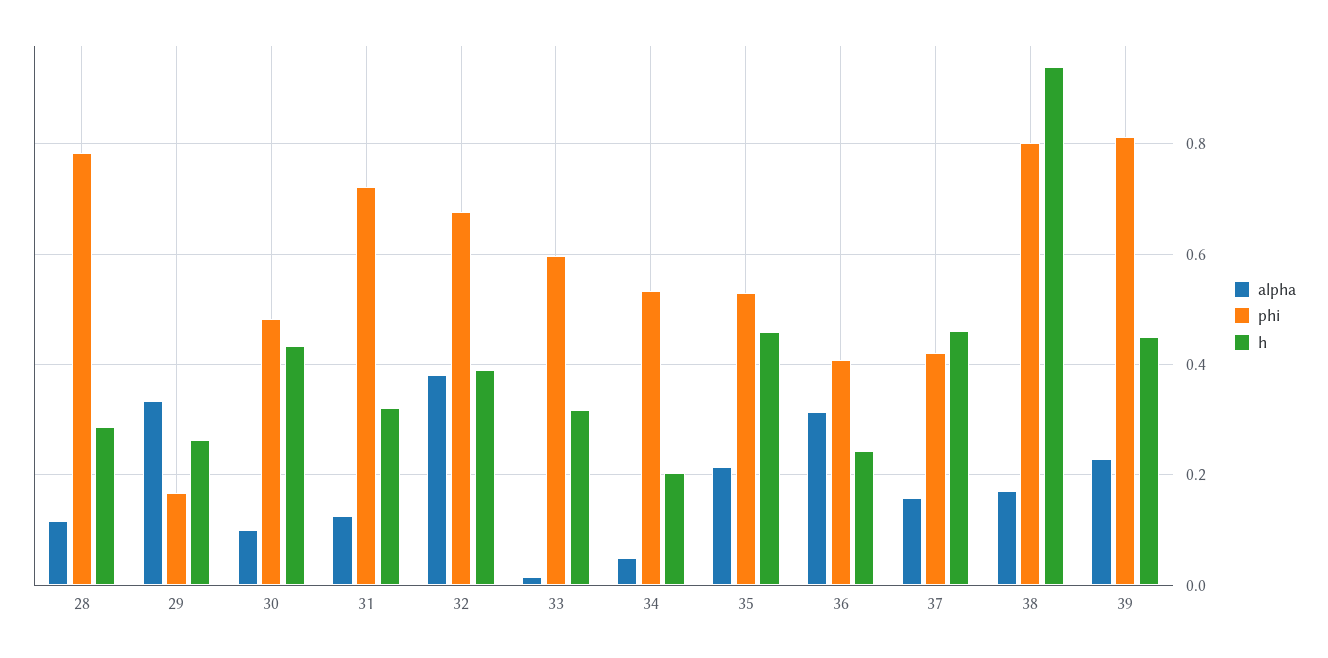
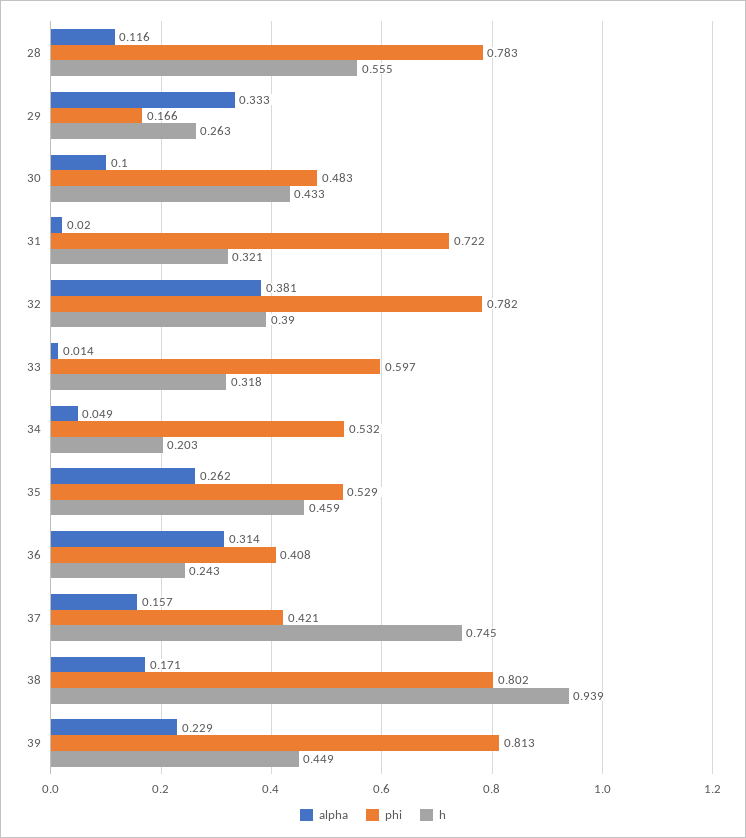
  {
    "alpha": {
      "28": 0.116,
      "29": 0.333,
      "30": 0.1,
-     "31": 0.12,
+     "31": 0.02,
      "32": 0.381,
      "33": 0.014,
      "34": 0.049,
-     "35": 0.22,
+     "35": 0.262,
      "36": 0.314,
      "37": 0.157,
      "38": 0.171,
      "39": 0.229
    },
    "phi": {
      "28": 0.783,
      "29": 0.166,
      "30": 0.483,
      "31": 0.722,
-     "32": 0.68,
+     "32": 0.782,
      "33": 0.597,
      "34": 0.532,
      "35": 0.529,
      "36": 0.408,
      "37": 0.421,
      "38": 0.802,
      "39": 0.813
    },
    "h": {
-     "28": 0.28,
+     "28": 0.555,
      "29": 0.263,
      "30": 0.433,
      "31": 0.321,
      "32": 0.39,
      "33": 0.318,
      "34": 0.203,
      "35": 0.459,
      "36": 0.243,
-     "37": 0.46,
+     "37": 0.745,
      "38": 0.939,
      "39": 0.449
    }
  }

